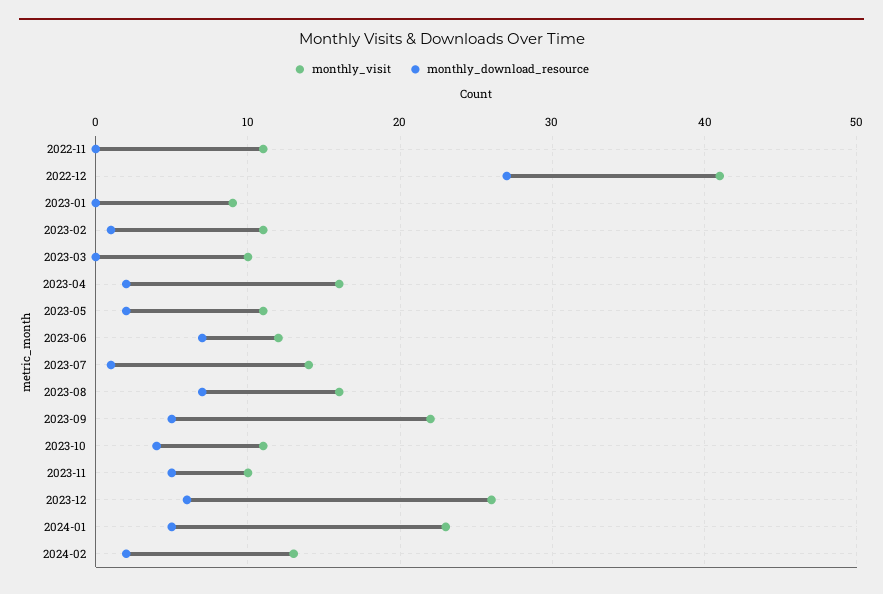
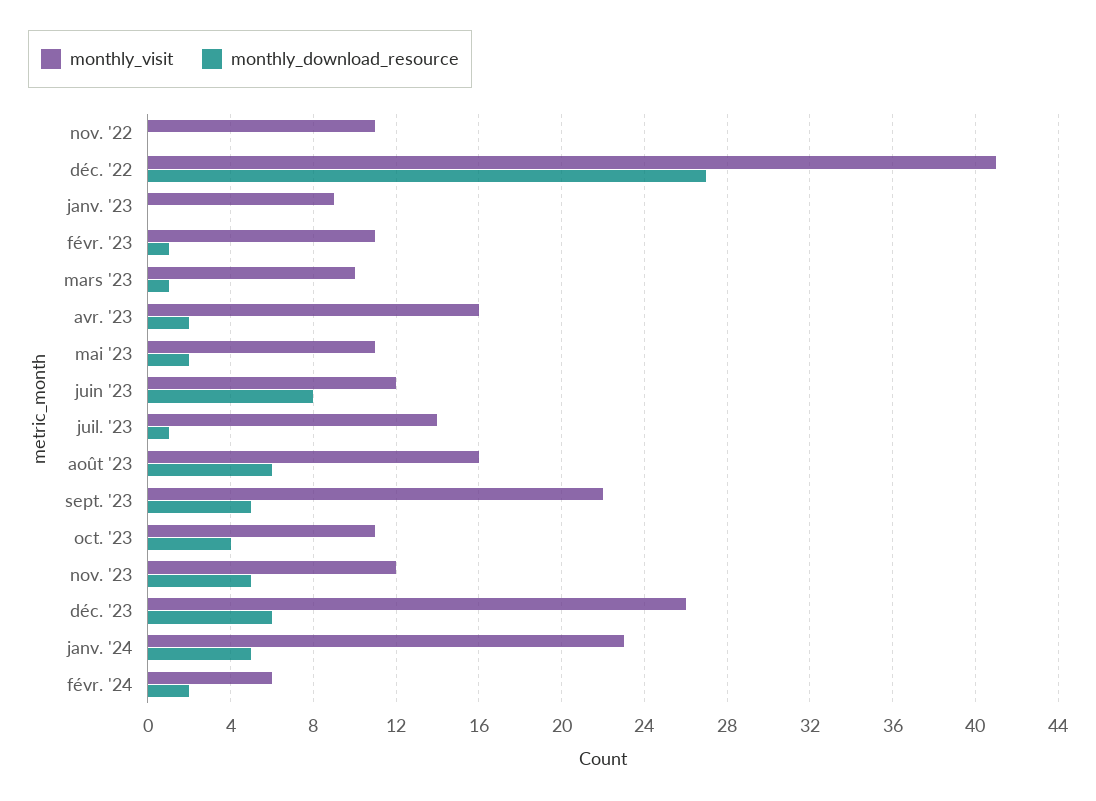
  {
    "monthly_visit": {
      "2022-11": 11,
      "2022-12": 41,
      "2023-01": 9,
      "2023-02": 11,
      "2023-03": 10,
      "2023-04": 16,
      "2023-05": 11,
      "2023-06": 12,
      "2023-07": 14,
      "2023-08": 16,
      "2023-09": 22,
      "2023-10": 11,
-     "2023-11": 10,
+     "2023-11": 12,
      "2023-12": 26,
      "2024-01": 23,
-     "2024-02": 13
+     "2024-02": 6
    },
    "monthly_download_resource": {
      "2022-11": 0,
      "2022-12": 27,
      "2023-01": 0,
      "2023-02": 1,
-     "2023-03": 0,
+     "2023-03": 1,
      "2023-04": 2,
      "2023-05": 2,
-     "2023-06": 7,
+     "2023-06": 8,
      "2023-07": 1,
-     "2023-08": 7,
+     "2023-08": 6,
      "2023-09": 5,
      "2023-10": 4,
      "2023-11": 5,
      "2023-12": 6,
      "2024-01": 5,
      "2024-02": 2
    }
  }

